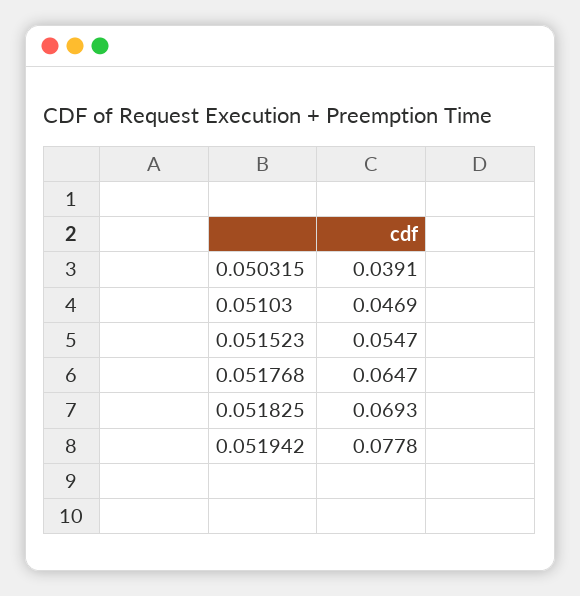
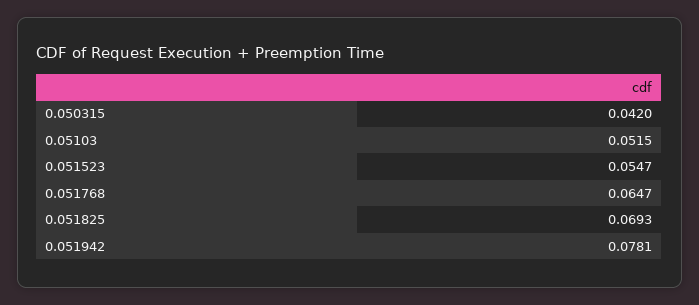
  {
-   "0.050315": 0.0391,
+   "0.050315": 0.042,
-   "0.05103": 0.0469,
+   "0.05103": 0.0515,
    "0.051523": 0.0547,
    "0.051768": 0.0647,
    "0.051825": 0.0693,
-   "0.051942": 0.0778
+   "0.051942": 0.0781
  }

